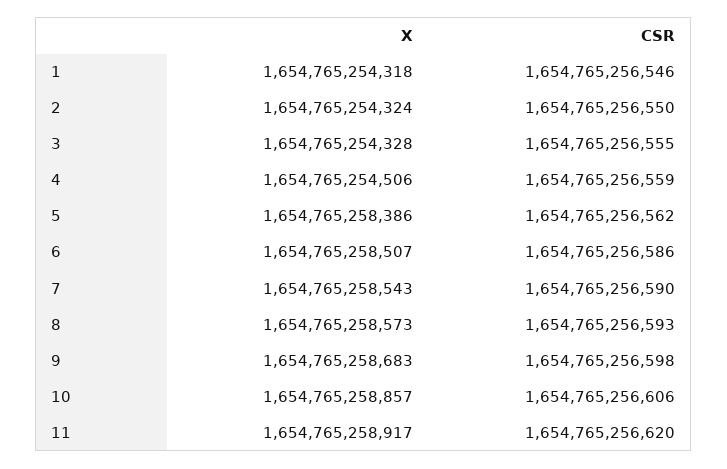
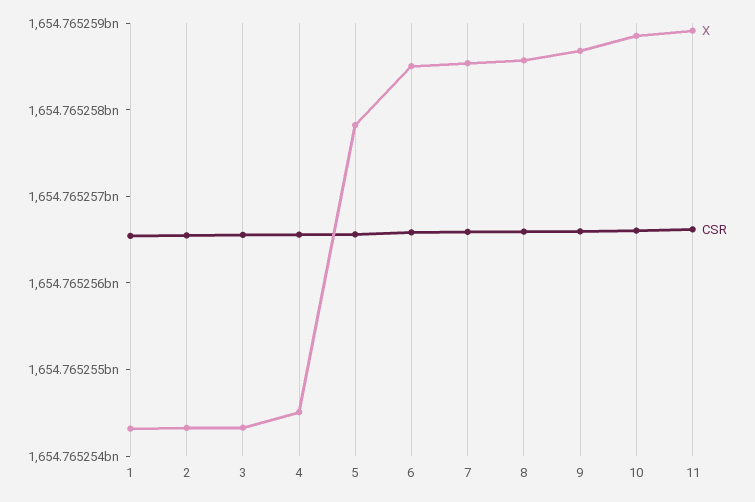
  {
    "X": {
      "1": 1654765254318,
      "2": 1654765254324,
      "3": 1654765254328,
      "4": 1654765254506,
-     "5": 1654765258386,
+     "5": 1654765257800,
      "6": 1654765258507,
      "7": 1654765258543,
      "8": 1654765258573,
      "9": 1654765258683,
      "10": 1654765258857,
      "11": 1654765258917
    },
    "CSR": {
      "1": 1654765256546,
      "2": 1654765256550,
      "3": 1654765256555,
      "4": 1654765256559,
      "5": 1654765256562,
      "6": 1654765256586,
      "7": 1654765256590,
      "8": 1654765256593,
      "9": 1654765256598,
      "10": 1654765256606,
      "11": 1654765256620
    }
  }

